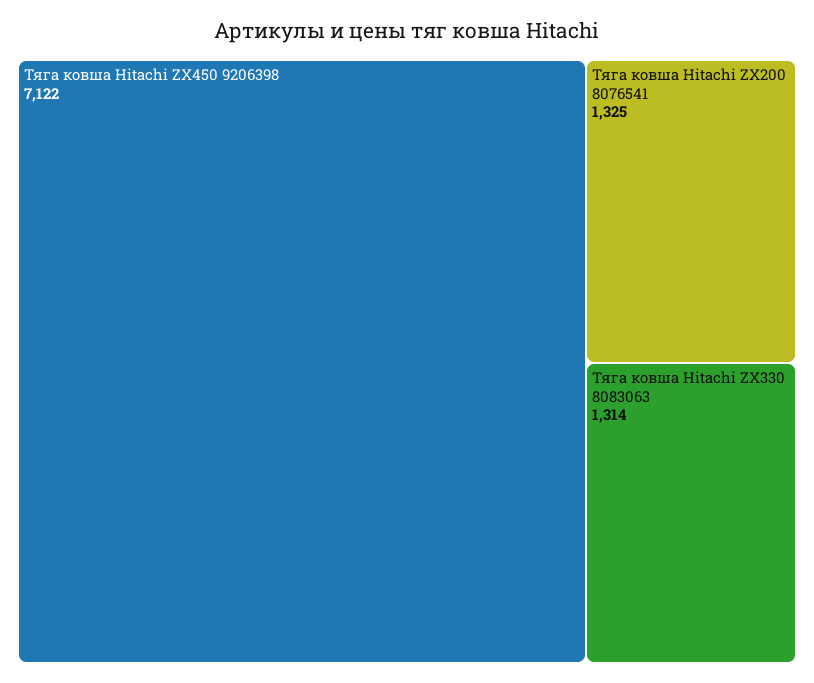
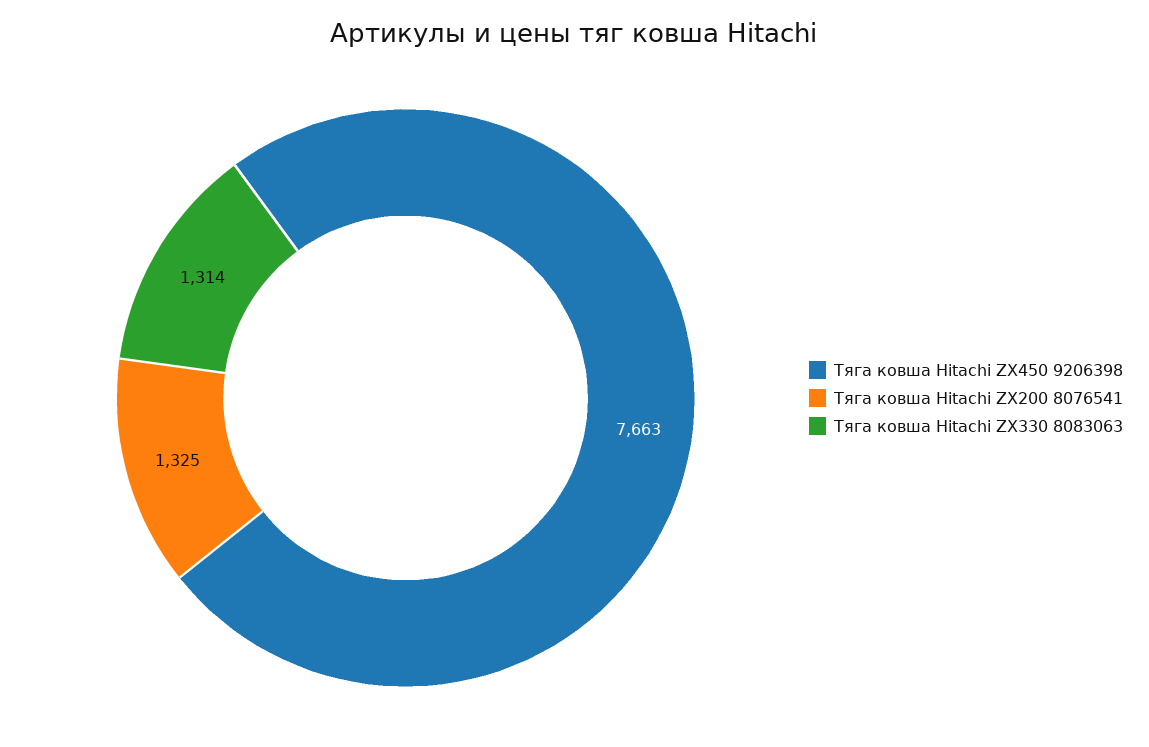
  {
-   "Тяга ковша Hitachi ZX450 9206398": 7122,
+   "Тяга ковша Hitachi ZX450 9206398": 7663,
    "Тяга ковша Hitachi ZX200 8076541": 1325,
    "Тяга ковша Hitachi ZX330 8083063": 1314
  }

